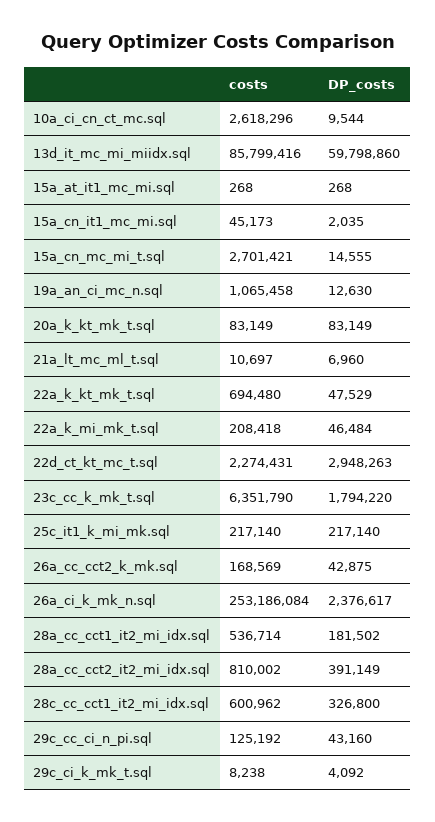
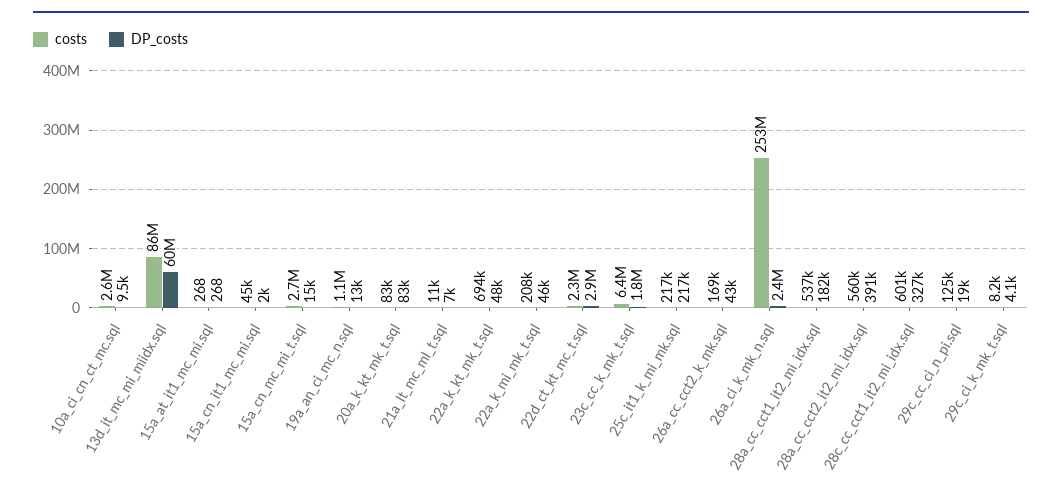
  {
    "costs": {
      "10a_ci_cn_ct_mc.sql": 2618296,
      "13d_it_mc_mi_miidx.sql": 85799416,
      "15a_at_it1_mc_mi.sql": 268,
      "15a_cn_it1_mc_mi.sql": 45173,
      "15a_cn_mc_mi_t.sql": 2701421,
      "19a_an_ci_mc_n.sql": 1065458,
      "20a_k_kt_mk_t.sql": 83149,
      "21a_lt_mc_ml_t.sql": 10697,
      "22a_k_kt_mk_t.sql": 694480,
      "22a_k_mi_mk_t.sql": 208418,
      "22d_ct_kt_mc_t.sql": 2274431,
      "23c_cc_k_mk_t.sql": 6351790,
      "25c_it1_k_mi_mk.sql": 217140,
      "26a_cc_cct2_k_mk.sql": 168569,
      "26a_ci_k_mk_n.sql": 253186084,
      "28a_cc_cct1_it2_mi_idx.sql": 536714,
-     "28a_cc_cct2_it2_mi_idx.sql": 810002,
+     "28a_cc_cct2_it2_mi_idx.sql": 560000,
      "28c_cc_cct1_it2_mi_idx.sql": 600962,
      "29c_cc_ci_n_pi.sql": 125192,
      "29c_ci_k_mk_t.sql": 8238
    },
    "DP_costs": {
      "10a_ci_cn_ct_mc.sql": 9544,
      "13d_it_mc_mi_miidx.sql": 59798860,
      "15a_at_it1_mc_mi.sql": 268,
      "15a_cn_it1_mc_mi.sql": 2035,
      "15a_cn_mc_mi_t.sql": 14555,
      "19a_an_ci_mc_n.sql": 12630,
      "20a_k_kt_mk_t.sql": 83149,
      "21a_lt_mc_ml_t.sql": 6960,
      "22a_k_kt_mk_t.sql": 47529,
      "22a_k_mi_mk_t.sql": 46484,
      "22d_ct_kt_mc_t.sql": 2948263,
      "23c_cc_k_mk_t.sql": 1794220,
      "25c_it1_k_mi_mk.sql": 217140,
      "26a_cc_cct2_k_mk.sql": 42875,
      "26a_ci_k_mk_n.sql": 2376617,
      "28a_cc_cct1_it2_mi_idx.sql": 181502,
      "28a_cc_cct2_it2_mi_idx.sql": 391149,
      "28c_cc_cct1_it2_mi_idx.sql": 326800,
-     "29c_cc_ci_n_pi.sql": 43160,
+     "29c_cc_ci_n_pi.sql": 19000,
      "29c_ci_k_mk_t.sql": 4092
    }
  }

